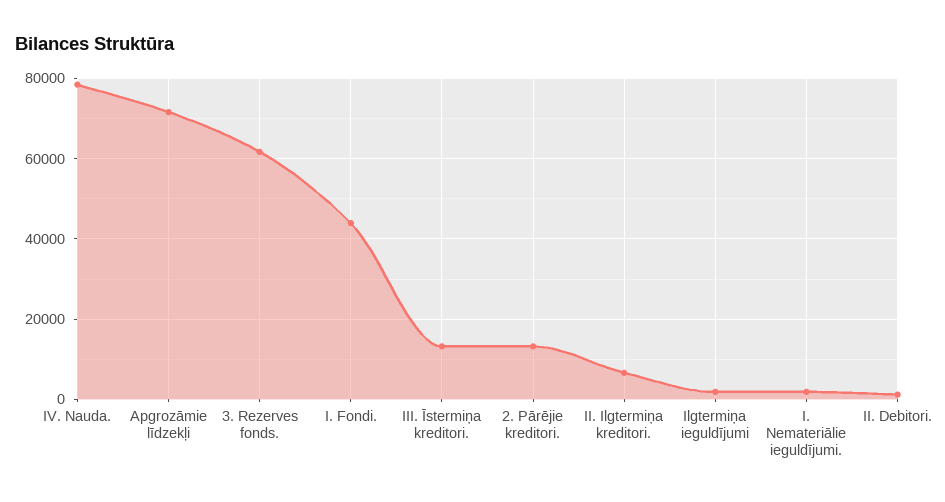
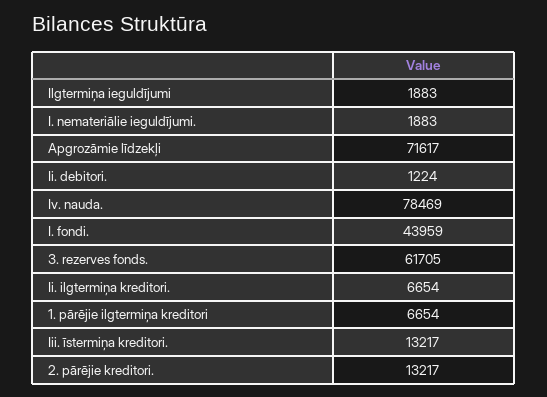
  {
    "IV. Nauda.": 78469,
    "Apgrozāmie līdzekļi": 71617,
    "3. Rezerves fonds.": 61705,
    "I. Fondi.": 43959,
    "III. Īstermiņa kreditori.": 13217,
    "2. Pārējie kreditori.": 13217,
    "II. Ilgtermiņa kreditori.": 6654,
    "Ilgtermiņa ieguldījumi": 1883,
    "I. Nemateriālie ieguldījumi.": 1883,
-   "II. Debitori.": 1224
+   "II. Debitori.": 1224,
+   "1. pārējie ilgtermiņa kreditori": 6654
  }

